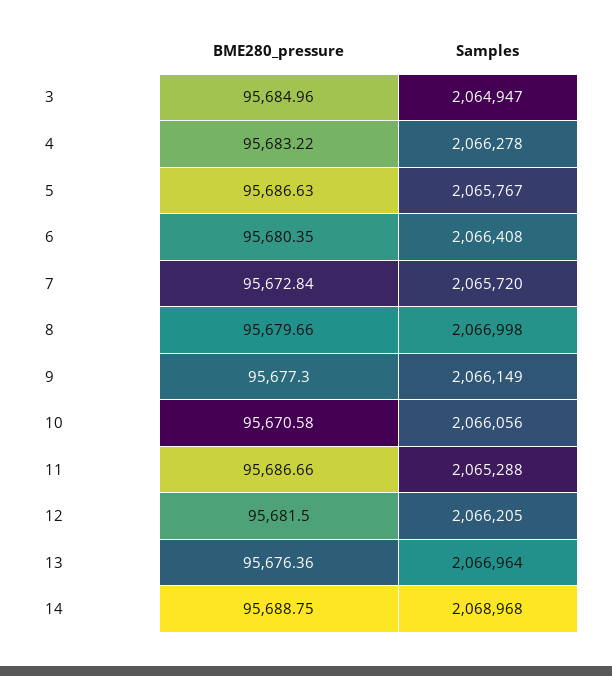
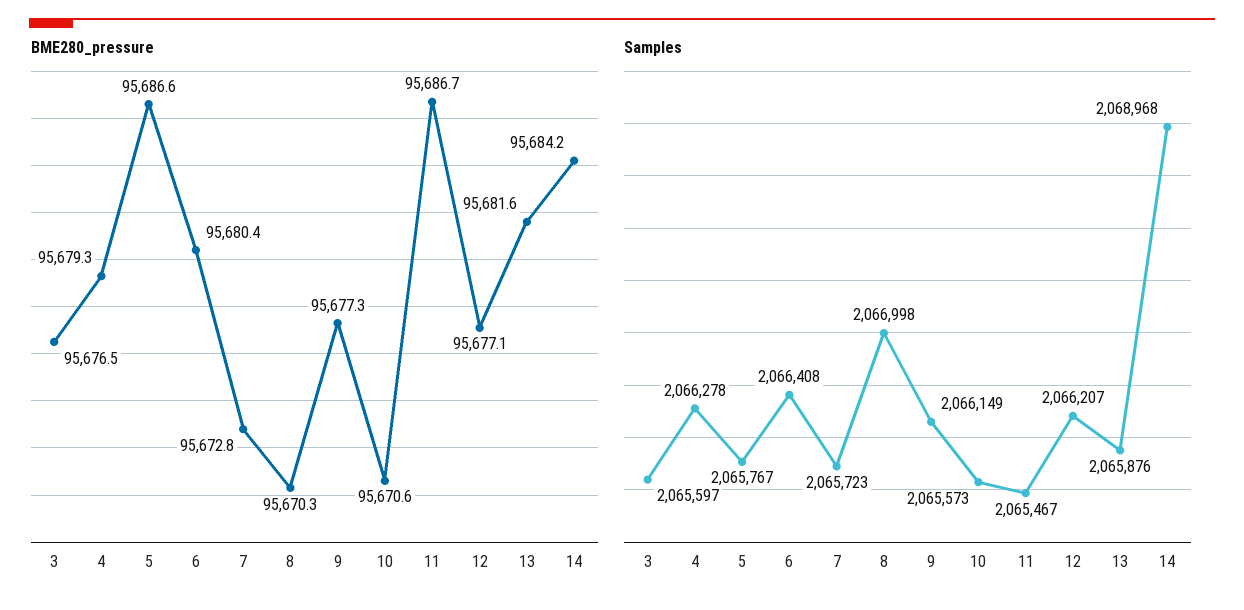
  {
    "BME280_pressure": {
-     "3": 95684.96,
+     "3": 95676.5,
-     "4": 95683.22,
+     "4": 95679.3,
      "5": 95686.63,
      "6": 95680.35,
      "7": 95672.84,
-     "8": 95679.66,
+     "8": 95670.3,
      "9": 95677.3,
      "10": 95670.58,
      "11": 95686.66,
-     "12": 95681.5,
+     "12": 95677.1,
-     "13": 95676.36,
+     "13": 95681.6,
-     "14": 95688.75
+     "14": 95684.2
    },
    "Samples": {
-     "3": 2064947,
+     "3": 2065597,
      "4": 2066278,
      "5": 2065767,
      "6": 2066408,
-     "7": 2065720,
+     "7": 2065723,
      "8": 2066998,
      "9": 2066149,
-     "10": 2066056,
+     "10": 2065573,
-     "11": 2065288,
+     "11": 2065467,
-     "12": 2066205,
+     "12": 2066207,
-     "13": 2066964,
+     "13": 2065876,
      "14": 2068968
    }
  }

